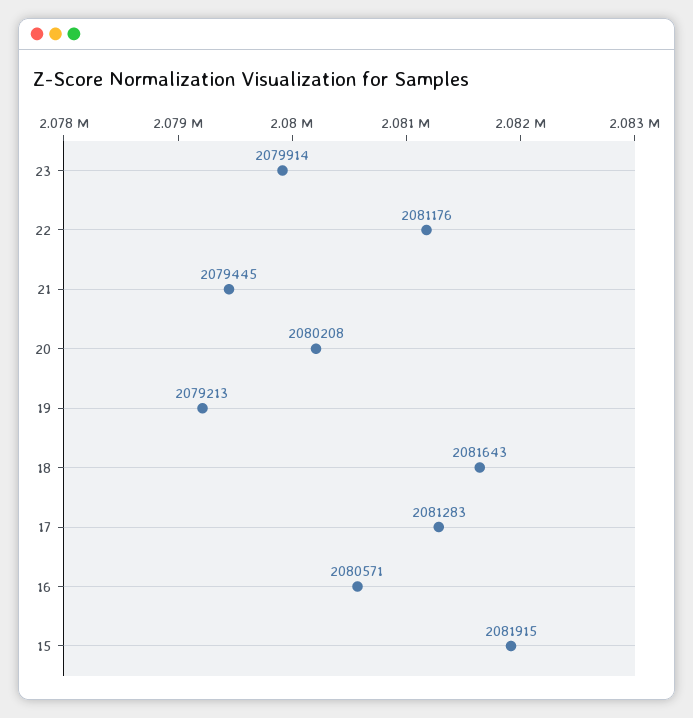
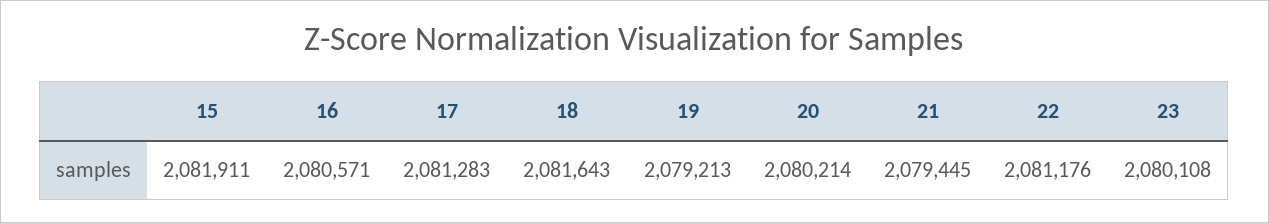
  {
-   "23": 2079914,
+   "23": 2080108,
    "22": 2081176,
    "21": 2079445,
-   "20": 2080208,
+   "20": 2080214,
    "19": 2079213,
    "18": 2081643,
    "17": 2081283,
    "16": 2080571,
-   "15": 2081915
+   "15": 2081911
  }

